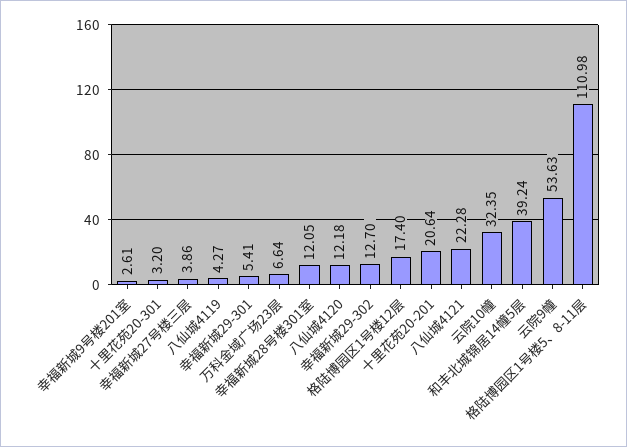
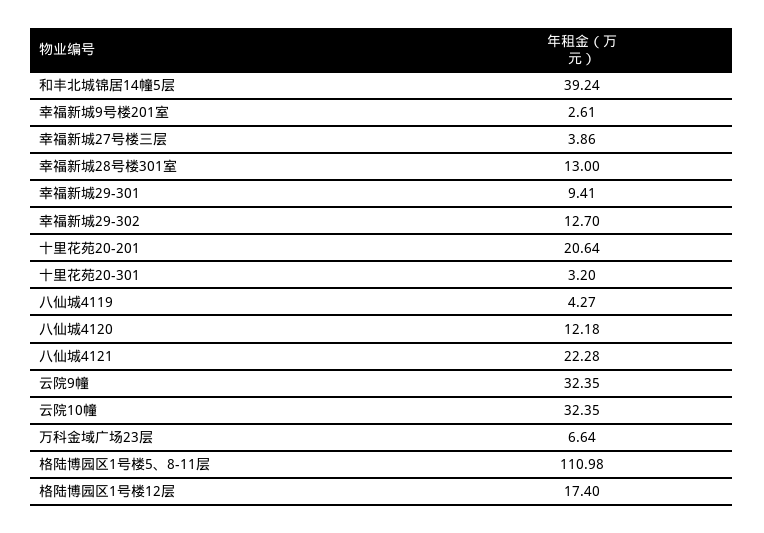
  {
    "幸福新城9号楼201室": 2.61,
    "十里花苑20-301": 3.2,
    "幸福新城27号楼三层": 3.86,
    "八仙城4119": 4.27,
-   "幸福新城29-301": 5.41,
+   "幸福新城29-301": 9.41,
    "万科金域广场23层": 6.64,
-   "幸福新城28号楼301室": 12.05,
+   "幸福新城28号楼301室": 13,
    "八仙城4120": 12.18,
    "幸福新城29-302": 12.7,
    "格陆博园区1号楼12层": 17.4,
    "十里花苑20-201": 20.64,
    "八仙城4121": 22.28,
    "云院10幢": 32.35,
    "和丰北城锦居14幢5层": 39.24,
-   "云院9幢": 53.63,
+   "云院9幢": 32.35,
    "格陆博园区1号楼5、8-11层": 110.98
  }

